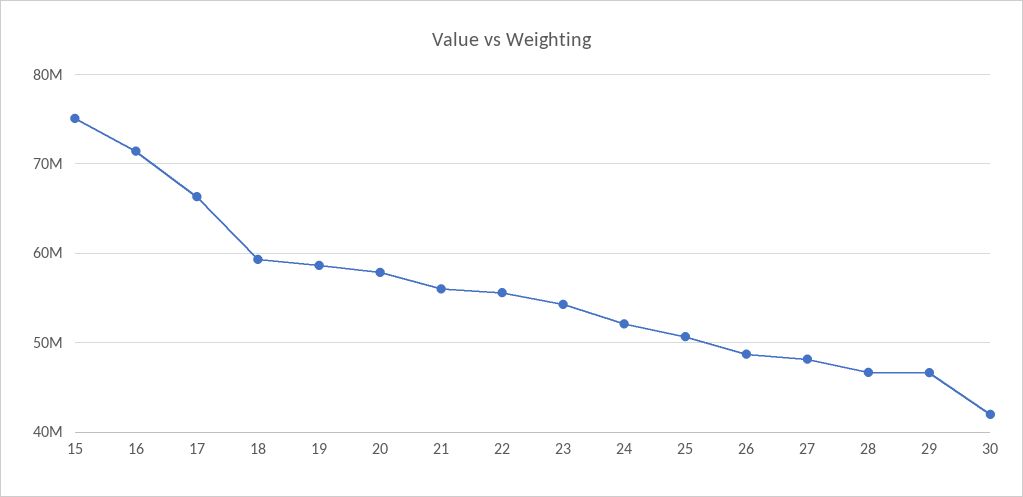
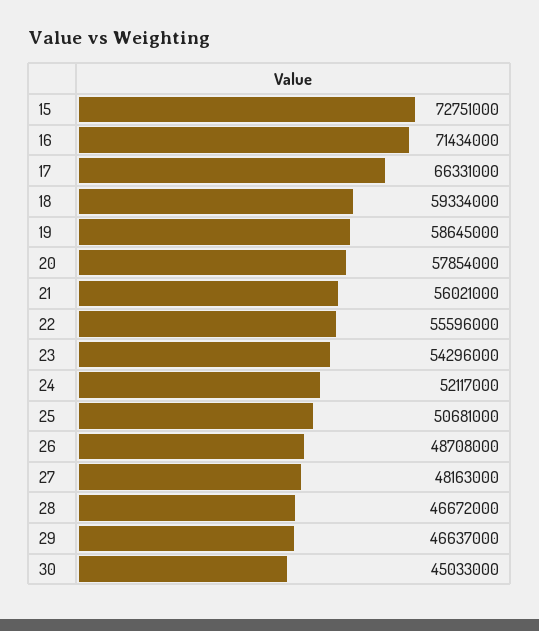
  {
-   "15": 75000000,
+   "15": 72751000,
    "16": 71434000,
    "17": 66331000,
    "18": 59334000,
    "19": 58645000,
    "20": 57854000,
    "21": 56021000,
    "22": 55596000,
    "23": 54296000,
    "24": 52117000,
    "25": 50681000,
    "26": 48708000,
    "27": 48163000,
    "28": 46672000,
    "29": 46637000,
-   "30": 42000000
+   "30": 45033000
  }

